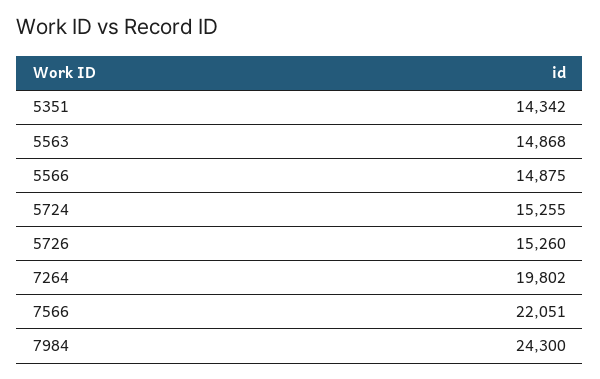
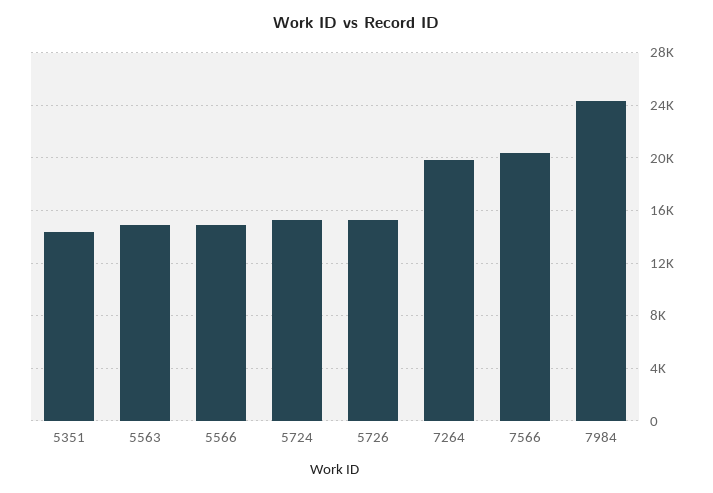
  {
    "5351": 14342,
    "5563": 14868,
    "5566": 14875,
    "5724": 15255,
    "5726": 15260,
    "7264": 19802,
-   "7566": 22051,
+   "7566": 20500,
    "7984": 24300
  }

